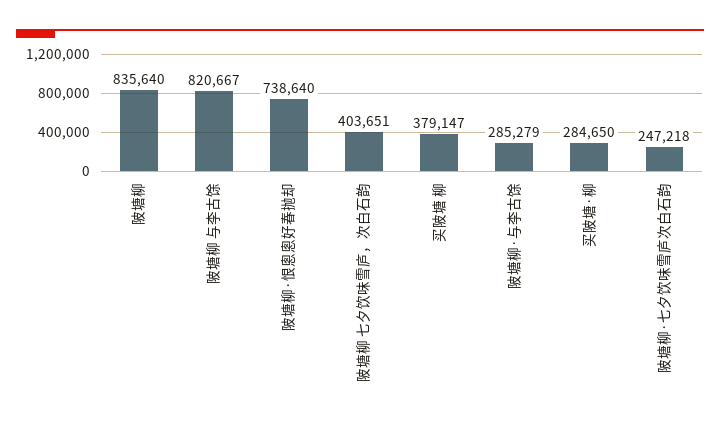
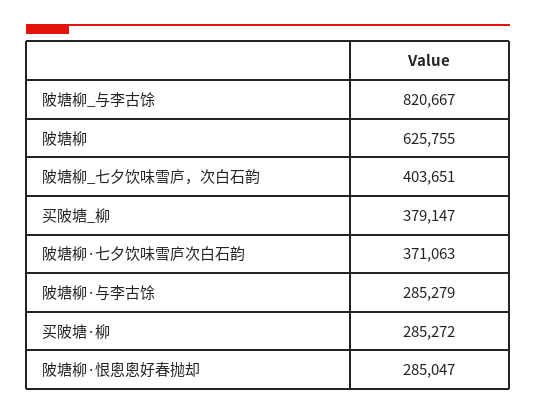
  {
-   "陂塘柳": 835640,
+   "陂塘柳": 625755,
    "陂塘柳 与李古馀": 820667,
-   "陂塘柳·恨悤悤好春抛却": 738640,
+   "陂塘柳·恨悤悤好春抛却": 285047,
    "陂塘柳 七夕饮味雪庐，次白石韵": 403651,
    "买陂塘 柳": 379147,
    "陂塘柳·与李古馀": 285279,
-   "买陂塘·柳": 284650,
+   "买陂塘·柳": 285272,
-   "陂塘柳·七夕饮味雪庐次白石韵": 247218
+   "陂塘柳·七夕饮味雪庐次白石韵": 371063
  }

